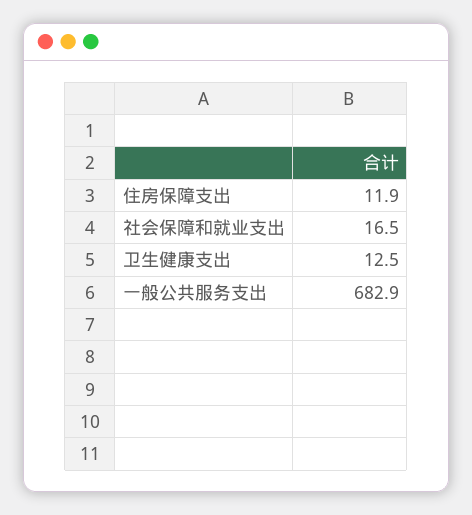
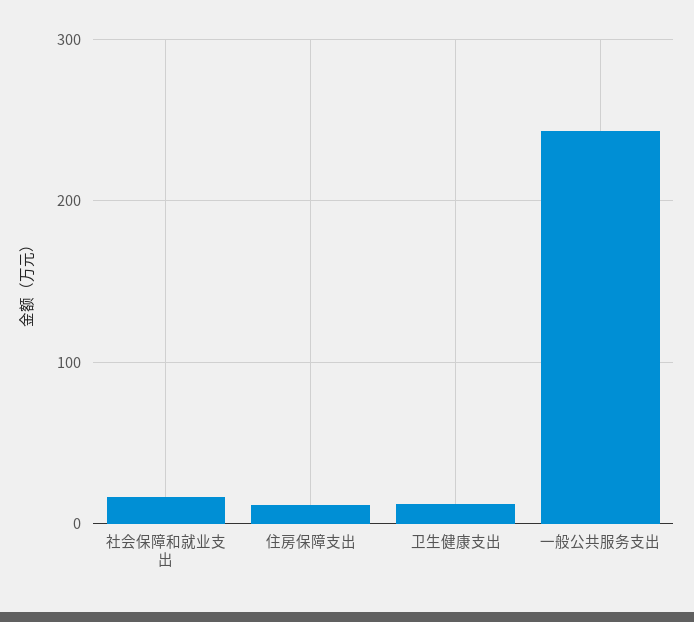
  {
    "住房保障支出": 11.9,
    "社会保障和就业支出": 16.5,
    "卫生健康支出": 12.5,
-   "一般公共服务支出": 682.9
+   "一般公共服务支出": 240
  }

